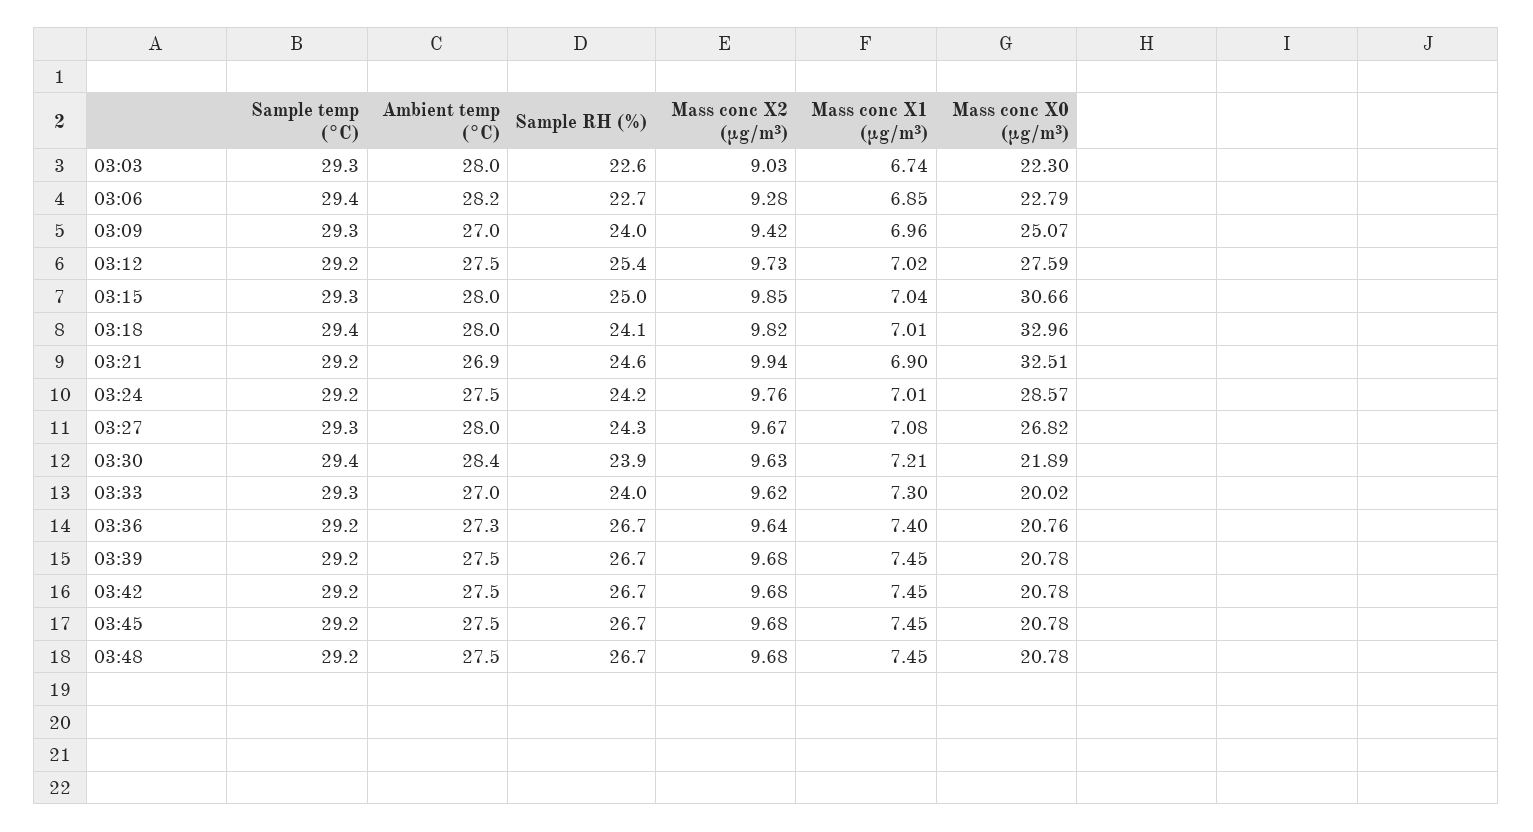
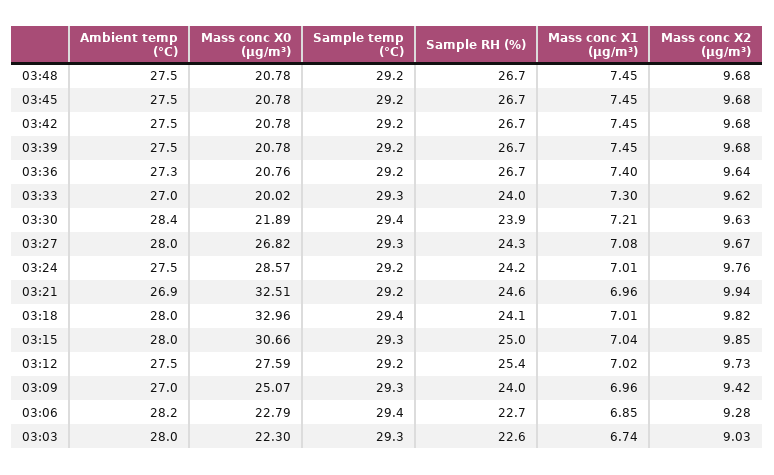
  {
    "Sample temp (°C)": {
      "03:03": 29.3,
      "03:06": 29.4,
      "03:09": 29.3,
      "03:12": 29.2,
      "03:15": 29.3,
      "03:18": 29.4,
      "03:21": 29.2,
      "03:24": 29.2,
      "03:27": 29.3,
      "03:30": 29.4,
      "03:33": 29.3,
      "03:36": 29.2,
      "03:39": 29.2,
      "03:42": 29.2,
      "03:45": 29.2,
      "03:48": 29.2
    },
    "Ambient temp (°C)": {
      "03:03": 28,
      "03:06": 28.2,
      "03:09": 27,
      "03:12": 27.5,
      "03:15": 28,
      "03:18": 28,
      "03:21": 26.9,
      "03:24": 27.5,
      "03:27": 28,
      "03:30": 28.4,
      "03:33": 27,
      "03:36": 27.3,
      "03:39": 27.5,
      "03:42": 27.5,
      "03:45": 27.5,
      "03:48": 27.5
    },
    "Sample RH (%)": {
      "03:03": 22.6,
      "03:06": 22.7,
      "03:09": 24,
      "03:12": 25.4,
      "03:15": 25,
      "03:18": 24.1,
      "03:21": 24.6,
      "03:24": 24.2,
      "03:27": 24.3,
      "03:30": 23.9,
      "03:33": 24,
      "03:36": 26.7,
      "03:39": 26.7,
      "03:42": 26.7,
      "03:45": 26.7,
      "03:48": 26.7
    },
    "Mass conc X2 (μg/m³)": {
      "03:03": 9.03,
      "03:06": 9.28,
      "03:09": 9.42,
      "03:12": 9.73,
      "03:15": 9.85,
      "03:18": 9.82,
      "03:21": 9.94,
      "03:24": 9.76,
      "03:27": 9.67,
      "03:30": 9.63,
      "03:33": 9.62,
      "03:36": 9.64,
      "03:39": 9.68,
      "03:42": 9.68,
      "03:45": 9.68,
      "03:48": 9.68
    },
    "Mass conc X1 (μg/m³)": {
      "03:03": 6.74,
      "03:06": 6.85,
      "03:09": 6.96,
      "03:12": 7.02,
      "03:15": 7.04,
      "03:18": 7.01,
-     "03:21": 6.9,
+     "03:21": 6.96,
      "03:24": 7.01,
      "03:27": 7.08,
      "03:30": 7.21,
      "03:33": 7.3,
      "03:36": 7.4,
      "03:39": 7.45,
      "03:42": 7.45,
      "03:45": 7.45,
      "03:48": 7.45
    },
    "Mass conc X0 (μg/m³)": {
      "03:03": 22.3,
      "03:06": 22.79,
      "03:09": 25.07,
      "03:12": 27.59,
      "03:15": 30.66,
      "03:18": 32.96,
      "03:21": 32.51,
      "03:24": 28.57,
      "03:27": 26.82,
      "03:30": 21.89,
      "03:33": 20.02,
      "03:36": 20.76,
      "03:39": 20.78,
      "03:42": 20.78,
      "03:45": 20.78,
      "03:48": 20.78
    }
  }

